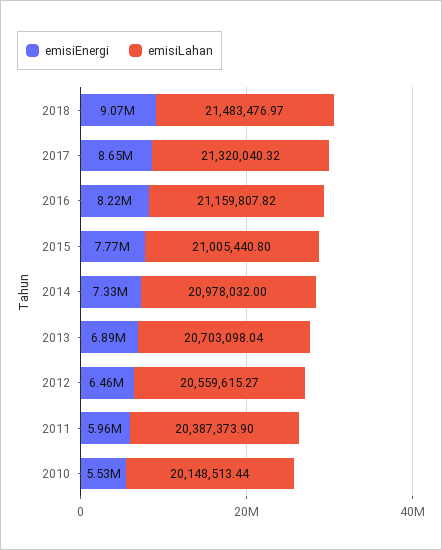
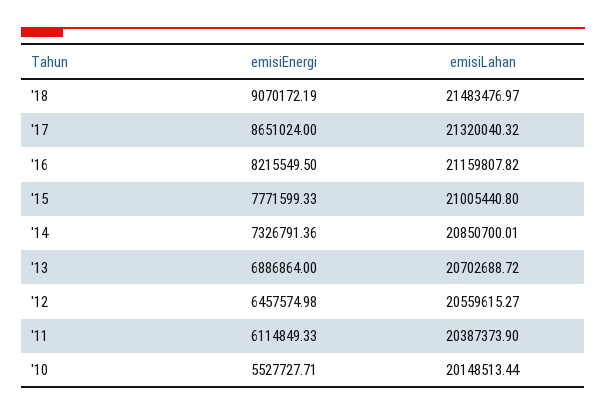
  {
    "emisiEnergi": {
      "2018": 9070172.19,
      "2017": 8651024,
      "2016": 8215549.5,
      "2015": 7771599.33,
      "2014": 7326791.36,
      "2013": 6886864,
      "2012": 6457574.98,
-     "2011": 5960000,
+     "2011": 6114849.33,
      "2010": 5527727.71
    },
    "emisiLahan": {
      "2018": 21483476.97,
      "2017": 21320040.32,
      "2016": 21159807.82,
      "2015": 21005440.8,
-     "2014": 20978032,
+     "2014": 20850700.01,
-     "2013": 20703098.04,
+     "2013": 20702688.72,
      "2012": 20559615.27,
      "2011": 20387373.9,
      "2010": 20148513.44
    }
  }

